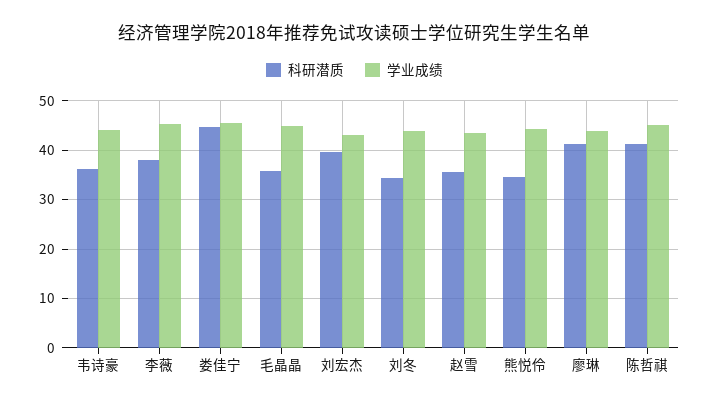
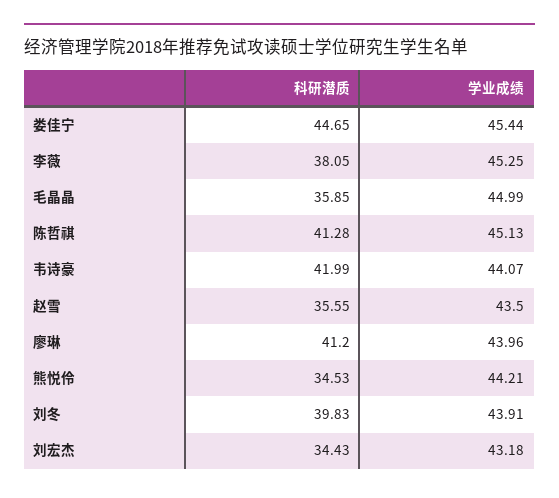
  {
    "科研潜质": {
-     "韦诗豪": 36,
+     "韦诗豪": 41.99,
      "李薇": 38.05,
      "娄佳宁": 44.65,
      "毛晶晶": 35.85,
-     "刘宏杰": 40,
+     "刘宏杰": 34.43,
-     "刘冬": 34,
+     "刘冬": 39.83,
      "赵雪": 35.55,
      "熊悦伶": 34.53,
      "廖琳": 41.2,
      "陈哲祺": 41.28
    },
    "学业成绩": {
      "韦诗豪": 44.07,
      "李薇": 45.25,
      "娄佳宁": 45.44,
      "毛晶晶": 44.99,
      "刘宏杰": 43.18,
      "刘冬": 43.91,
      "赵雪": 43.5,
      "熊悦伶": 44.21,
      "廖琳": 43.96,
      "陈哲祺": 45.13
    }
  }

